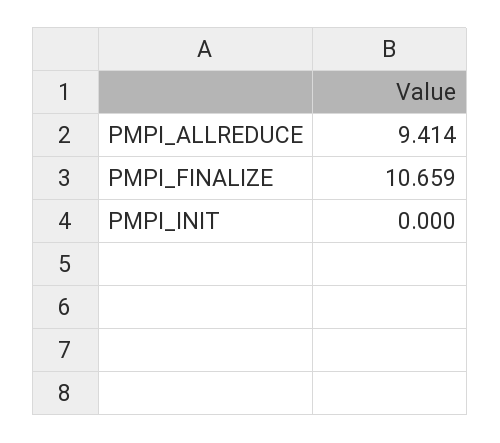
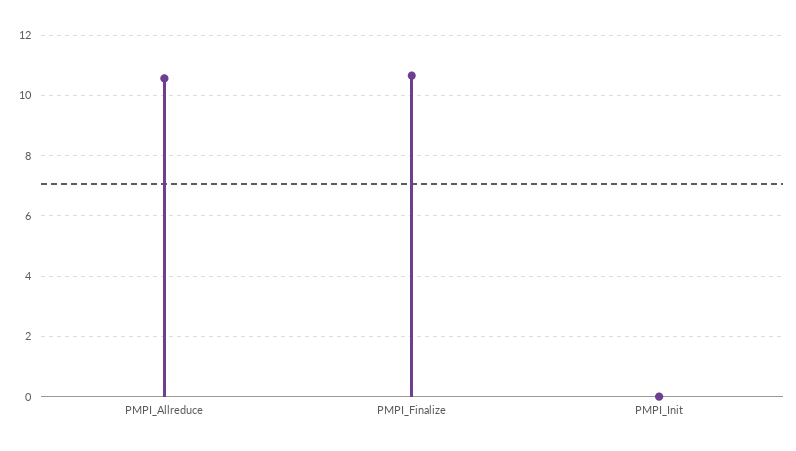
  {
-   "PMPI_ALLREDUCE": 9.414,
+   "PMPI_ALLREDUCE": 10.6,
    "PMPI_FINALIZE": 10.659,
    "PMPI_INIT": 0
  }

